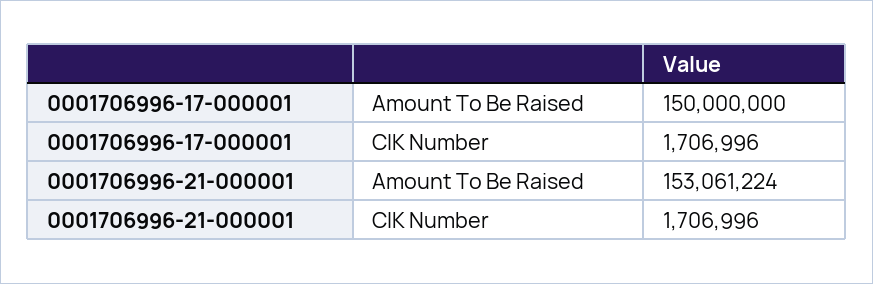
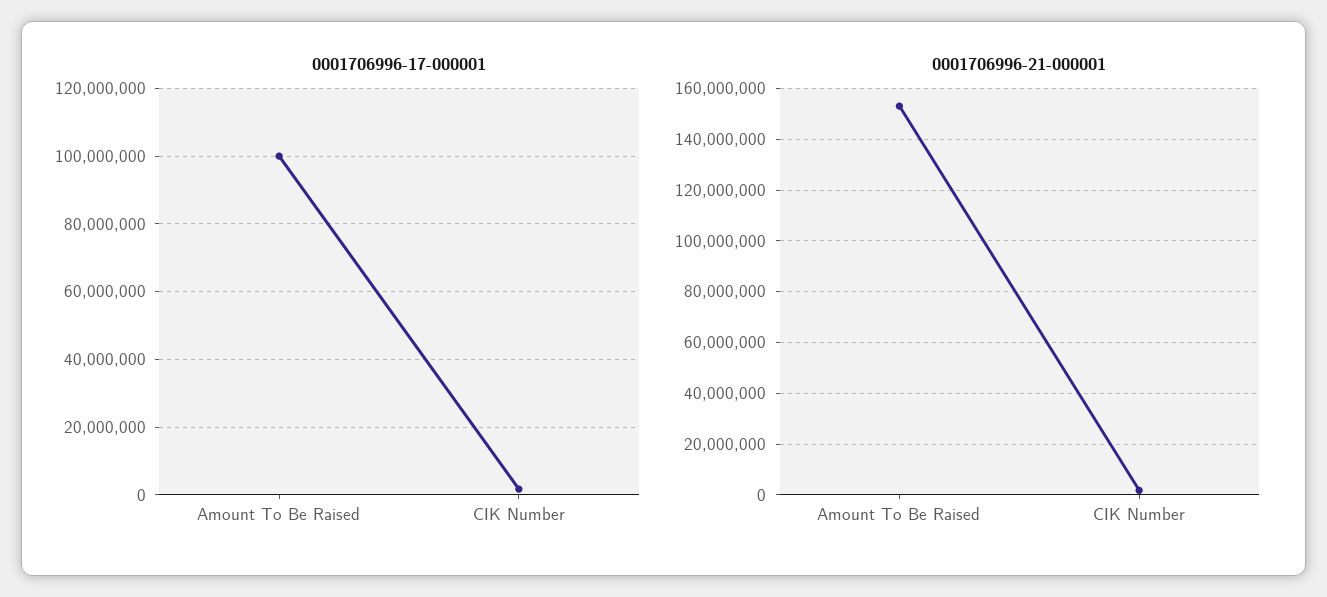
  {
    "0001706996-17-000001": {
-     "Amount To Be Raised": 150000000,
+     "Amount To Be Raised": 100000000,
      "CIK Number": 1706996
    },
    "0001706996-21-000001": {
      "Amount To Be Raised": 153061224,
      "CIK Number": 1706996
    }
  }

